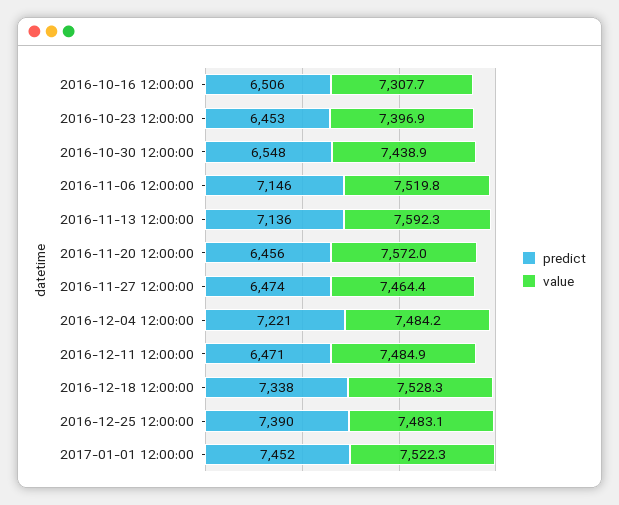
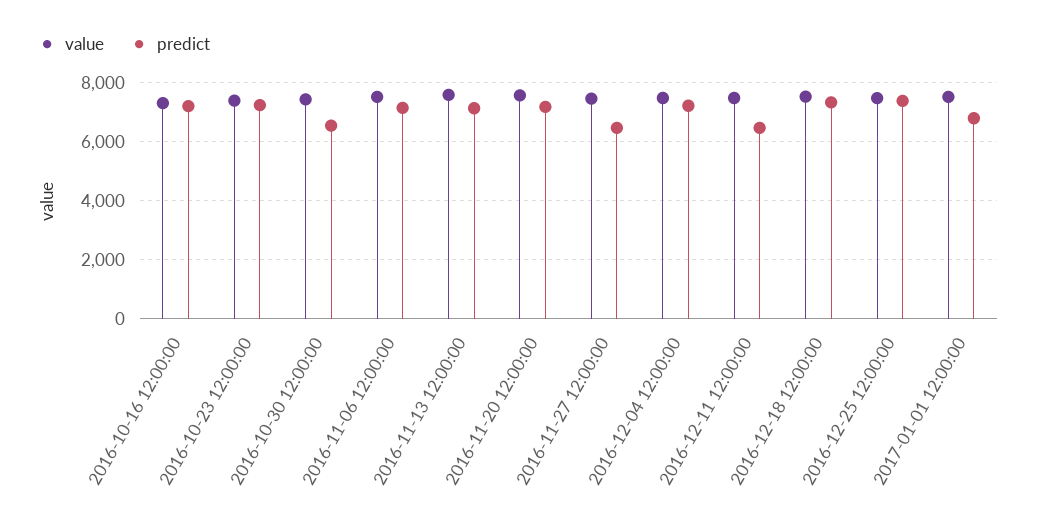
  {
    "predict": {
-     "2016-10-16 12:00:00": 6506,
+     "2016-10-16 12:00:00": 7250,
-     "2016-10-23 12:00:00": 6453,
+     "2016-10-23 12:00:00": 7250,
      "2016-10-30 12:00:00": 6548,
      "2016-11-06 12:00:00": 7146,
      "2016-11-13 12:00:00": 7136,
-     "2016-11-20 12:00:00": 6456,
+     "2016-11-20 12:00:00": 7250,
      "2016-11-27 12:00:00": 6474,
      "2016-12-04 12:00:00": 7221,
      "2016-12-11 12:00:00": 6471,
      "2016-12-18 12:00:00": 7338,
      "2016-12-25 12:00:00": 7390,
-     "2017-01-01 12:00:00": 7452
+     "2017-01-01 12:00:00": 6750
    },
    "value": {
      "2016-10-16 12:00:00": 7307.7,
      "2016-10-23 12:00:00": 7396.9,
      "2016-10-30 12:00:00": 7438.9,
      "2016-11-06 12:00:00": 7519.8,
      "2016-11-13 12:00:00": 7592.3,
      "2016-11-20 12:00:00": 7572,
      "2016-11-27 12:00:00": 7464.4,
      "2016-12-04 12:00:00": 7484.2,
      "2016-12-11 12:00:00": 7484.9,
      "2016-12-18 12:00:00": 7528.3,
      "2016-12-25 12:00:00": 7483.1,
      "2017-01-01 12:00:00": 7522.3
    }
  }

